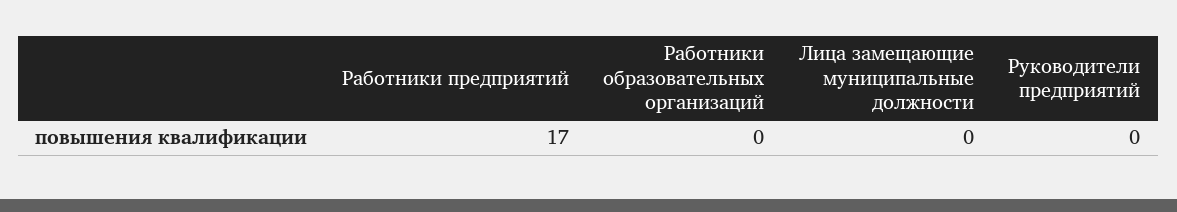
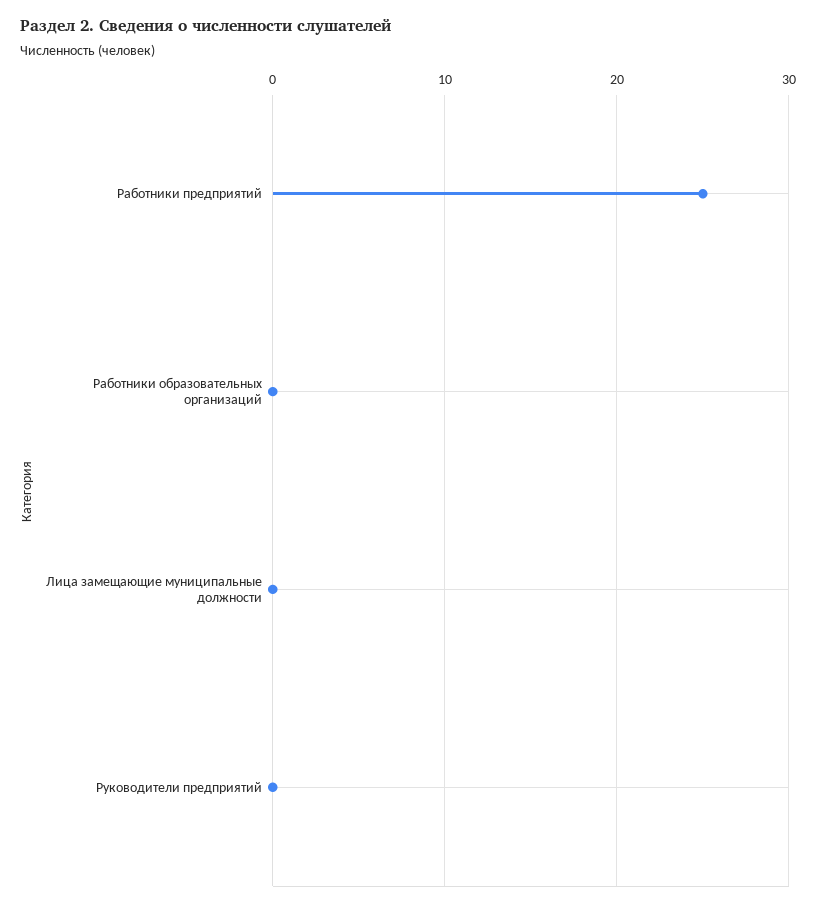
  {
-   "Работники предприятий": 17,
+   "Работники предприятий": 25,
    "Работники образовательных организаций": 0,
    "Лица замещающие муниципальные должности": 0,
    "Руководители предприятий": 0
  }

